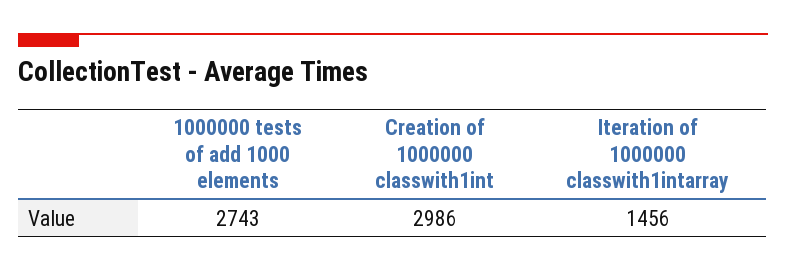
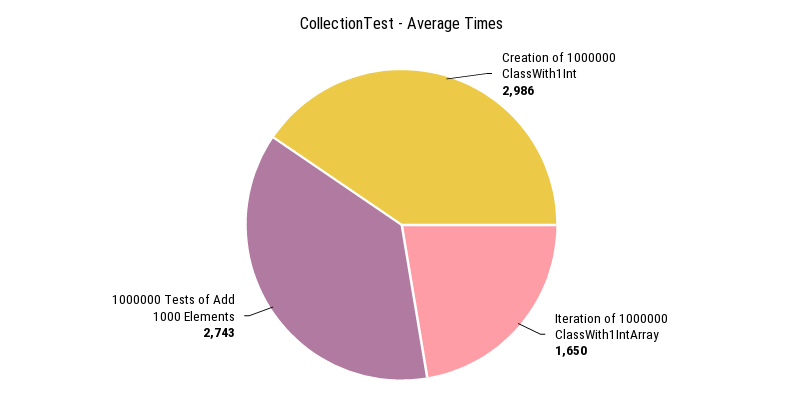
  {
    "1000000 tests of add 1000 elements": 2743,
    "Creation of 1000000 classwith1int": 2986,
-   "Iteration of 1000000 classwith1intarray": 1456
+   "Iteration of 1000000 classwith1intarray": 1650
  }

